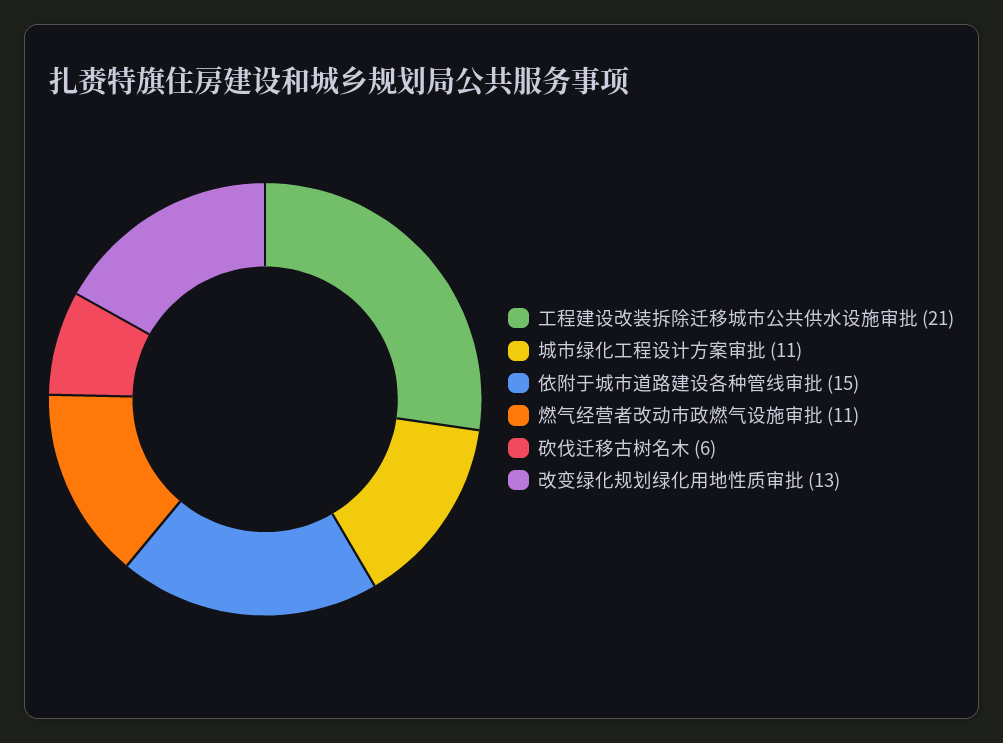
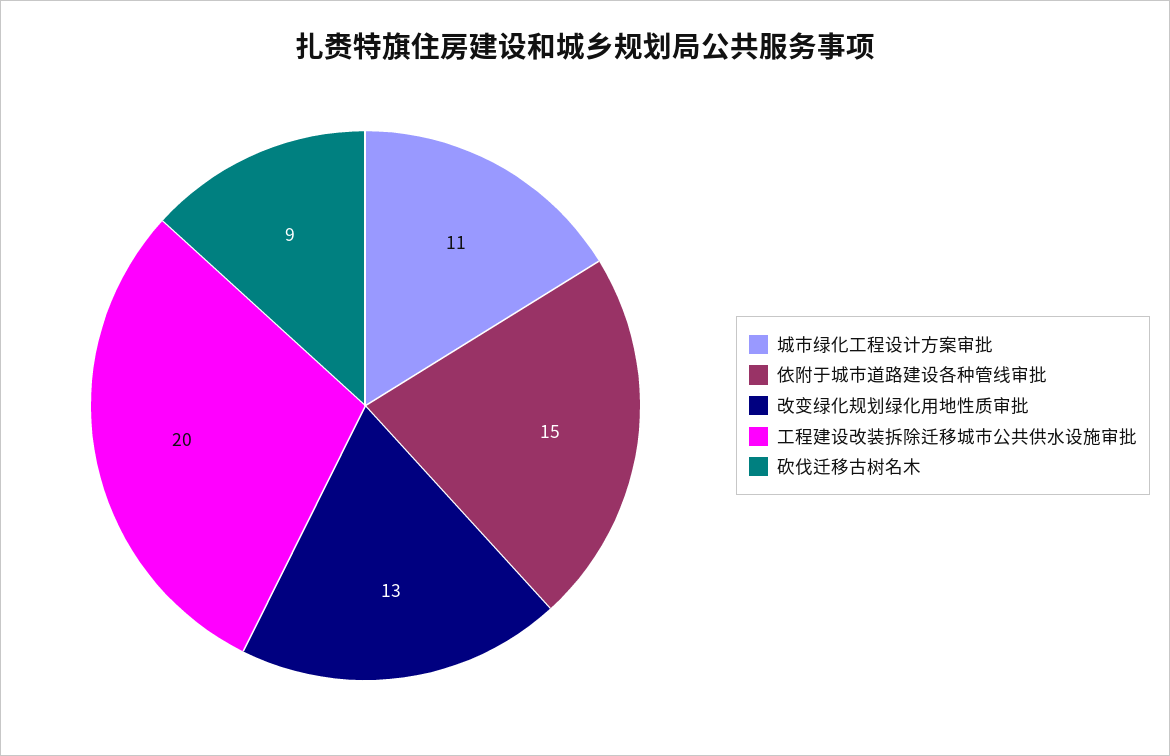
  {
-   "工程建设改装拆除迁移城市公共供水设施审批": 21,
+   "工程建设改装拆除迁移城市公共供水设施审批": 20,
    "城市绿化工程设计方案审批": 11,
    "依附于城市道路建设各种管线审批": 15,
-   "燃气经营者改动市政燃气设施审批": 11,
-   "砍伐迁移古树名木": 6,
+   "砍伐迁移古树名木": 9,
    "改变绿化规划绿化用地性质审批": 13
  }

